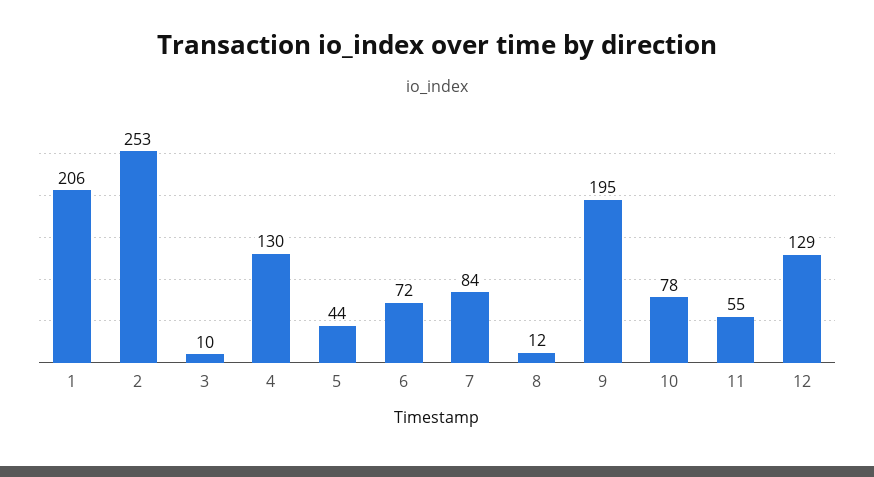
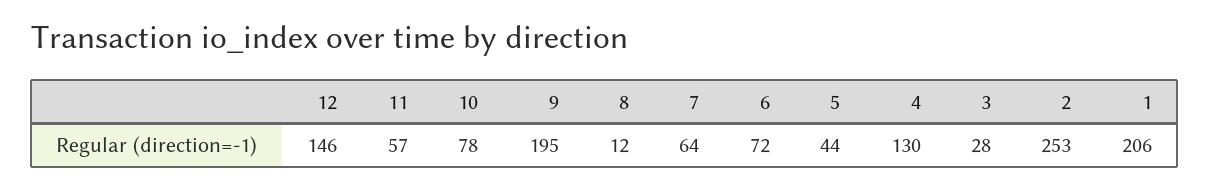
  {
    "1": 206,
    "2": 253,
-   "3": 10,
+   "3": 28,
    "4": 130,
    "5": 44,
    "6": 72,
-   "7": 84,
+   "7": 64,
    "8": 12,
    "9": 195,
    "10": 78,
-   "11": 55,
+   "11": 57,
-   "12": 129
+   "12": 146
  }

